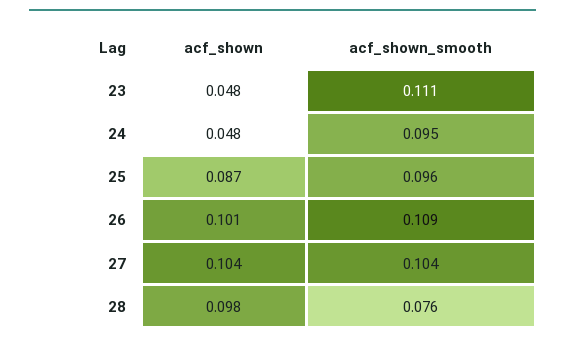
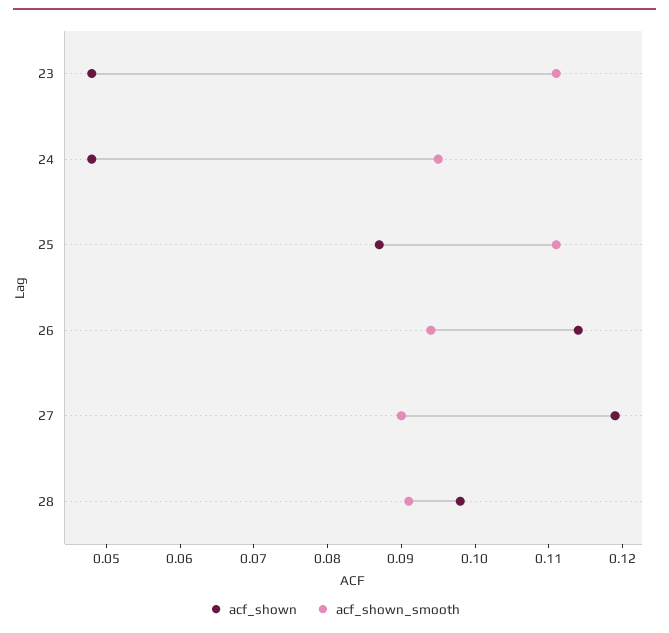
  {
    "acf_shown": {
      "23": 0.048,
      "24": 0.048,
      "25": 0.087,
-     "26": 0.101,
+     "26": 0.115,
-     "27": 0.104,
+     "27": 0.12,
      "28": 0.098
    },
    "acf_shown_smooth": {
      "23": 0.111,
      "24": 0.095,
-     "25": 0.096,
+     "25": 0.11,
-     "26": 0.109,
+     "26": 0.095,
-     "27": 0.104,
+     "27": 0.09,
-     "28": 0.076
+     "28": 0.09
    }
  }

